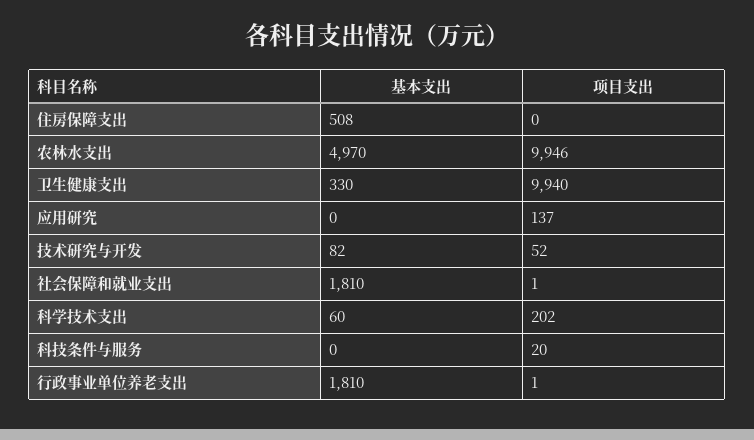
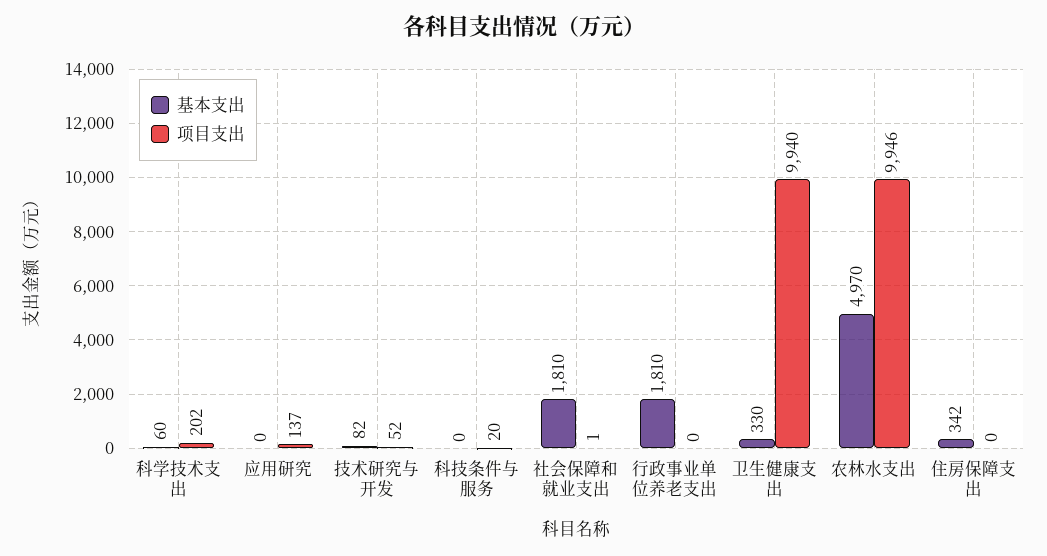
  {
    "基本支出": {
-     "住房保障支出": 508,
+     "住房保障支出": 342,
      "农林水支出": 4970,
      "卫生健康支出": 330,
      "应用研究": 0,
      "技术研究与开发": 82,
      "社会保障和就业支出": 1810,
      "科学技术支出": 60,
      "科技条件与服务": 0,
      "行政事业单位养老支出": 1810
    },
    "项目支出": {
      "住房保障支出": 0,
      "农林水支出": 9946,
      "卫生健康支出": 9940,
      "应用研究": 137,
      "技术研究与开发": 52,
      "社会保障和就业支出": 1,
      "科学技术支出": 202,
      "科技条件与服务": 20,
-     "行政事业单位养老支出": 1
+     "行政事业单位养老支出": 0
    }
  }

